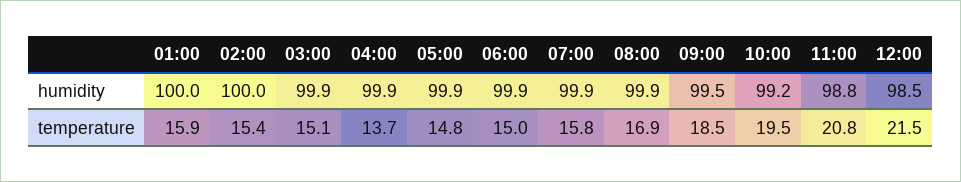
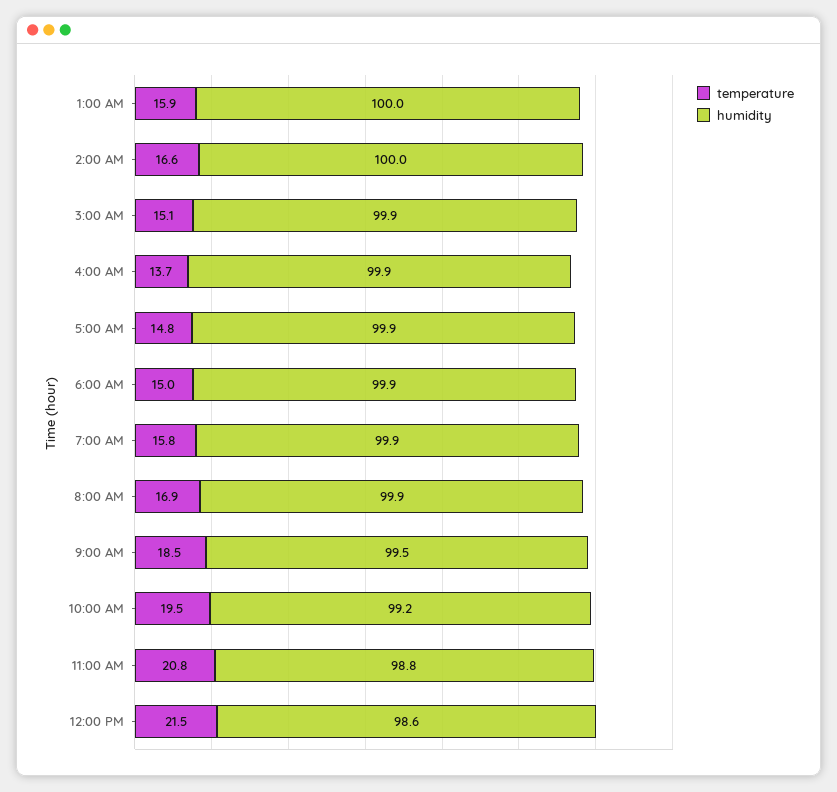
  {
    "humidity": {
      "01:00": 100,
      "02:00": 100,
      "03:00": 99.9,
      "04:00": 99.9,
      "05:00": 99.9,
      "06:00": 99.9,
      "07:00": 99.9,
      "08:00": 99.9,
      "09:00": 99.5,
      "10:00": 99.2,
      "11:00": 98.8,
-     "12:00": 98.5
+     "12:00": 98.6
    },
    "temperature": {
      "01:00": 15.9,
-     "02:00": 15.4,
+     "02:00": 16.6,
      "03:00": 15.1,
      "04:00": 13.7,
      "05:00": 14.8,
      "06:00": 15,
      "07:00": 15.8,
      "08:00": 16.9,
      "09:00": 18.5,
      "10:00": 19.5,
      "11:00": 20.8,
      "12:00": 21.5
    }
  }

